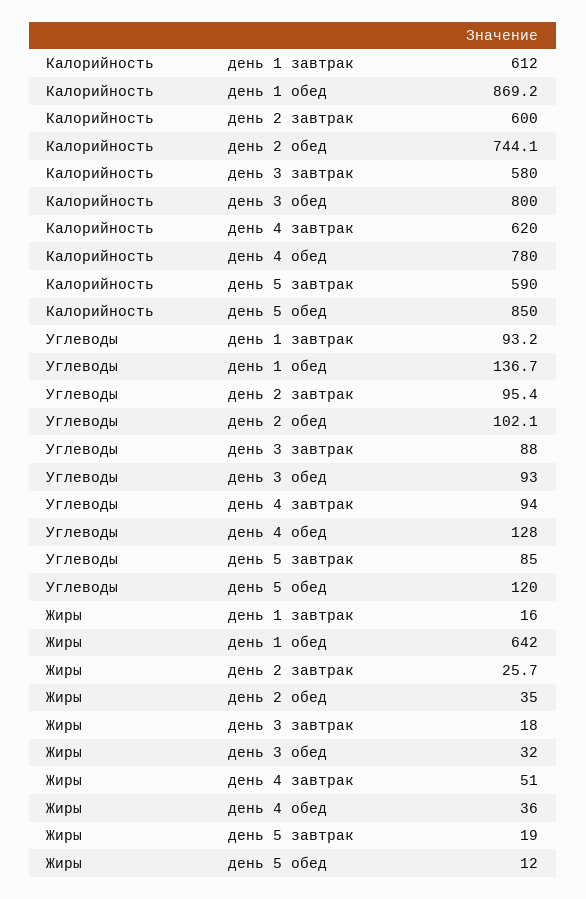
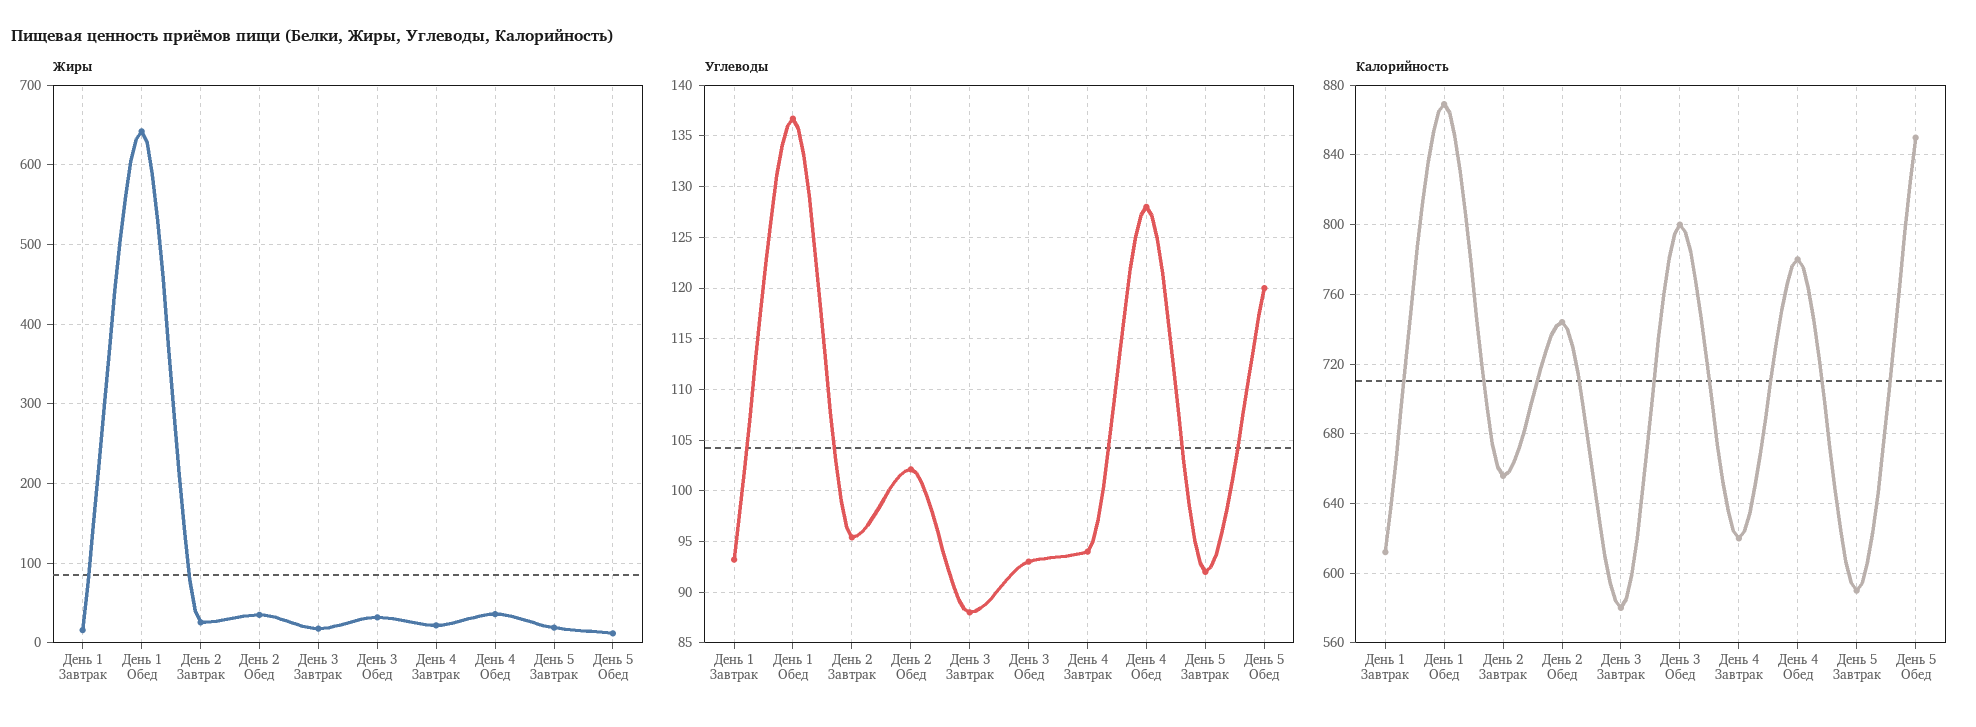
  {
    "Калорийность": {
      "день 1 завтрак": 612,
      "день 1 обед": 869.2,
-     "день 2 завтрак": 600,
+     "день 2 завтрак": 655,
      "день 2 обед": 744.1,
      "день 3 завтрак": 580,
      "день 3 обед": 800,
      "день 4 завтрак": 620,
      "день 4 обед": 780,
      "день 5 завтрак": 590,
      "день 5 обед": 850
    },
    "Углеводы": {
      "день 1 завтрак": 93.2,
      "день 1 обед": 136.7,
      "день 2 завтрак": 95.4,
      "день 2 обед": 102.1,
      "день 3 завтрак": 88,
      "день 3 обед": 93,
      "день 4 завтрак": 94,
      "день 4 обед": 128,
-     "день 5 завтрак": 85,
+     "день 5 завтрак": 92,
      "день 5 обед": 120
    },
    "Жиры": {
      "день 1 завтрак": 16,
      "день 1 обед": 642,
      "день 2 завтрак": 25.7,
      "день 2 обед": 35,
      "день 3 завтрак": 18,
      "день 3 обед": 32,
-     "день 4 завтрак": 51,
+     "день 4 завтрак": 20,
      "день 4 обед": 36,
      "день 5 завтрак": 19,
      "день 5 обед": 12
    }
  }

